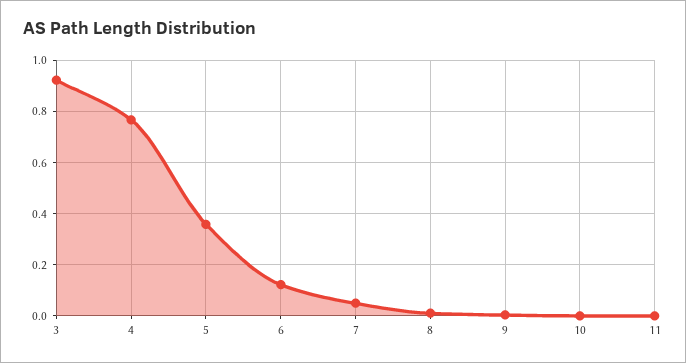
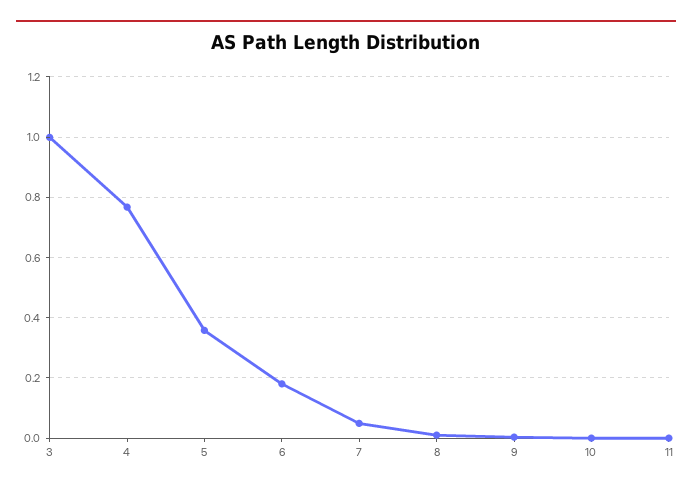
  {
-   "3": 0.925,
+   "3": 1,
    "4": 0.76,
    "5": 0.36,
-   "6": 0.125,
+   "6": 0.18,
    "7": 0.04,
    "8": 0.02,
    "9": 0,
    "10": 0,
    "11": 0
  }

